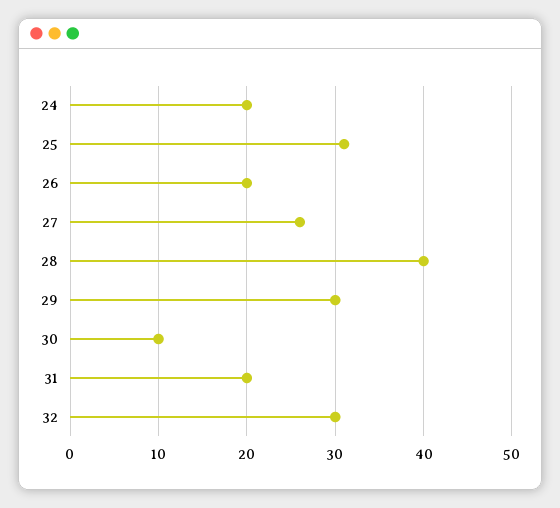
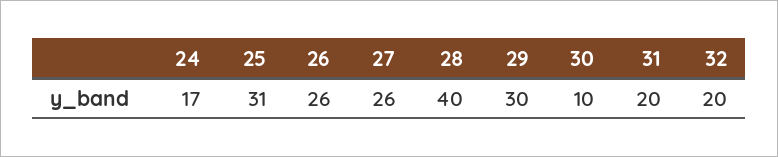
  {
-   "24": 20,
+   "24": 17,
    "25": 31,
-   "26": 20,
+   "26": 26,
    "27": 26,
    "28": 40,
    "29": 30,
    "30": 10,
    "31": 20,
-   "32": 30
+   "32": 20
  }

